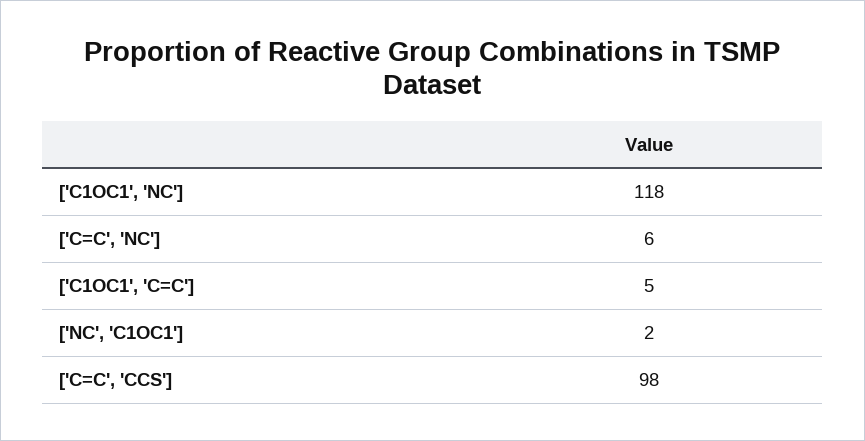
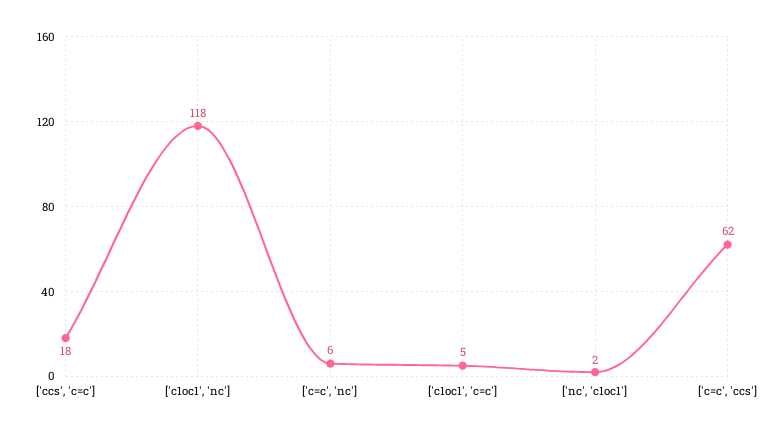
  {
    "['C1OC1', 'NC']": 118,
    "['C=C', 'NC']": 6,
    "['C1OC1', 'C=C']": 5,
    "['NC', 'C1OC1']": 2,
-   "['C=C', 'CCS']": 98
+   "['C=C', 'CCS']": 62,
+   "['ccs', 'c=c']": 18
  }

